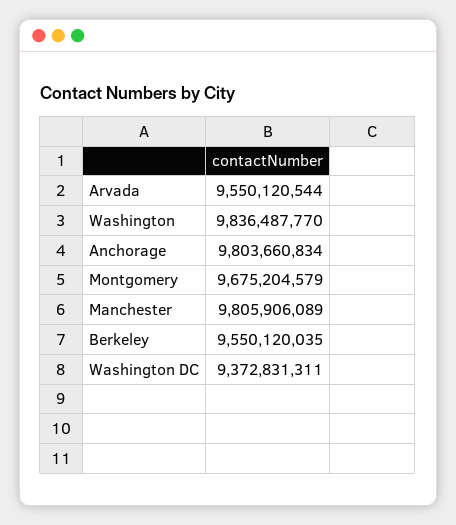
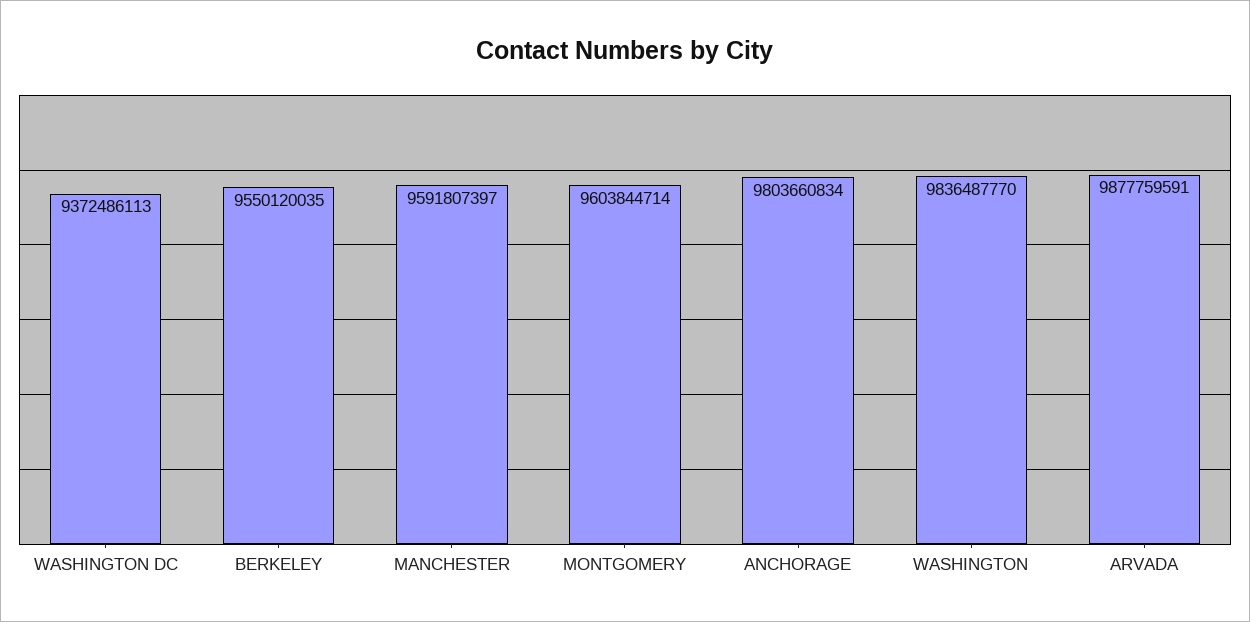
  {
-   "Arvada": 9550120544,
+   "Arvada": 9877759591,
    "Washington": 9836487770,
    "Anchorage": 9803660834,
-   "Montgomery": 9675204579,
+   "Montgomery": 9603844714,
-   "Manchester": 9805906089,
+   "Manchester": 9591807397,
    "Berkeley": 9550120035,
-   "Washington DC": 9372831311
+   "Washington DC": 9372486113
  }

